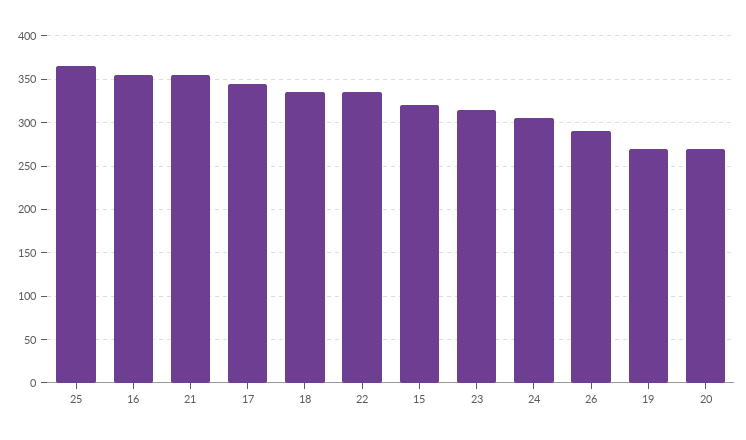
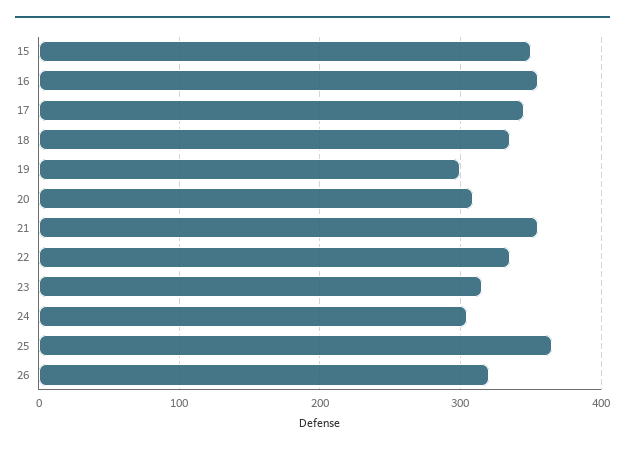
  {
    "25": 370,
    "16": 360,
    "21": 360,
    "17": 350,
    "18": 340,
    "22": 340,
-   "15": 320,
+   "15": 350,
    "23": 320,
    "24": 310,
-   "26": 290,
+   "26": 320,
-   "19": 270,
+   "19": 300,
-   "20": 270
+   "20": 310
  }

